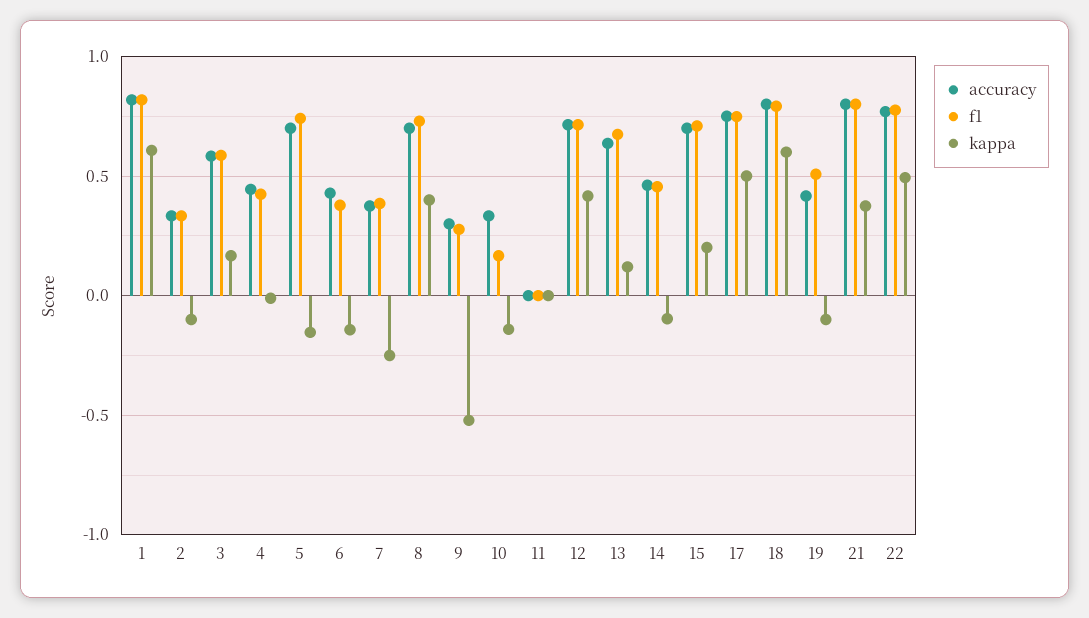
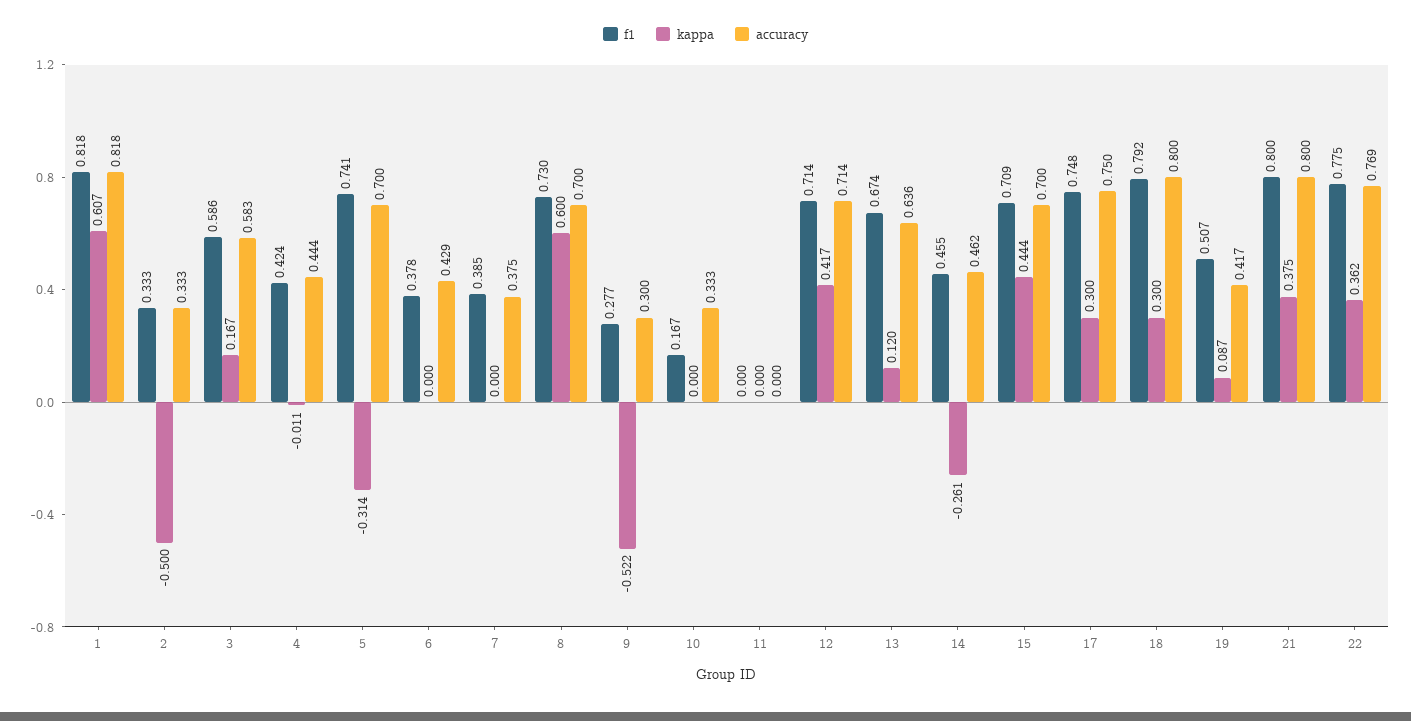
  {
    "accuracy": {
      "1": 0.818,
      "2": 0.333,
      "3": 0.583,
      "4": 0.444,
      "5": 0.7,
      "6": 0.429,
      "7": 0.375,
      "8": 0.7,
      "9": 0.3,
      "10": 0.333,
      "11": 0,
      "12": 0.714,
      "13": 0.636,
      "14": 0.462,
      "15": 0.7,
      "17": 0.75,
      "18": 0.8,
      "19": 0.417,
      "21": 0.8,
      "22": 0.769
    },
    "f1": {
      "1": 0.818,
      "2": 0.333,
      "3": 0.586,
      "4": 0.424,
      "5": 0.741,
      "6": 0.378,
      "7": 0.385,
      "8": 0.73,
      "9": 0.277,
      "10": 0.167,
      "11": 0,
      "12": 0.714,
      "13": 0.674,
      "14": 0.455,
      "15": 0.709,
      "17": 0.748,
      "18": 0.792,
      "19": 0.507,
      "21": 0.8,
      "22": 0.775
    },
    "kappa": {
      "1": 0.607,
-     "2": -0.1,
+     "2": -0.5,
      "3": 0.167,
      "4": -0.011,
-     "5": -0.15,
+     "5": -0.314,
-     "6": -0.15,
+     "6": 0,
-     "7": -0.25,
+     "7": 0,
-     "8": 0.4,
+     "8": 0.6,
      "9": -0.522,
-     "10": -0.15,
+     "10": 0,
      "11": 0,
      "12": 0.417,
      "13": 0.12,
-     "14": -0.1,
+     "14": -0.261,
-     "15": 0.2,
+     "15": 0.444,
-     "17": 0.5,
+     "17": 0.3,
-     "18": 0.6,
+     "18": 0.3,
-     "19": -0.1,
+     "19": 0.087,
      "21": 0.375,
-     "22": 0.5
+     "22": 0.362
    }
  }

